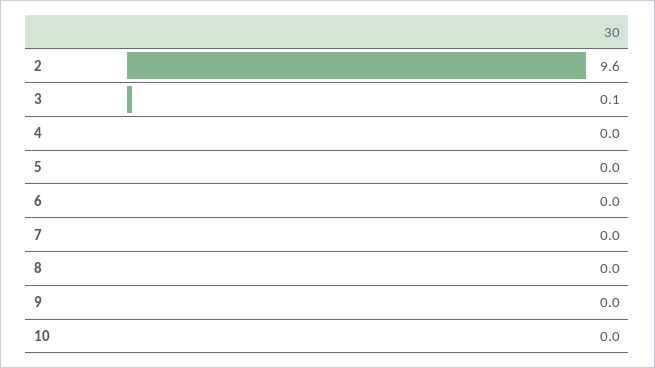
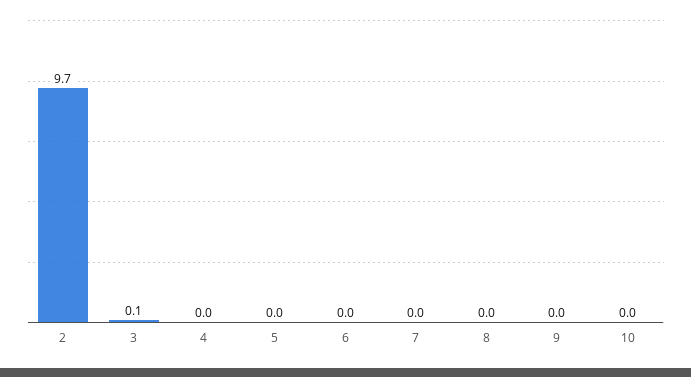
  {
-   "2": 9.6,
+   "2": 9.7,
    "3": 0.1,
    "4": 0,
    "5": 0,
    "6": 0,
    "7": 0,
    "8": 0,
    "9": 0,
    "10": 0
  }

